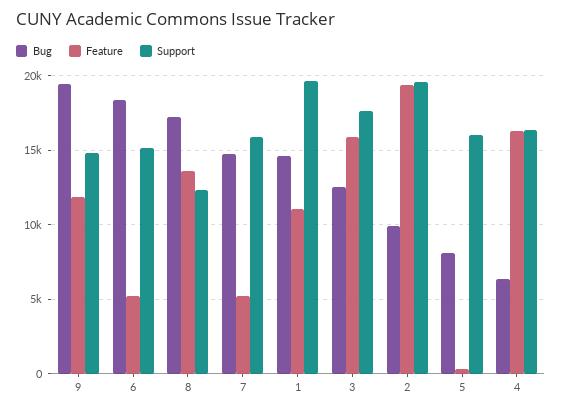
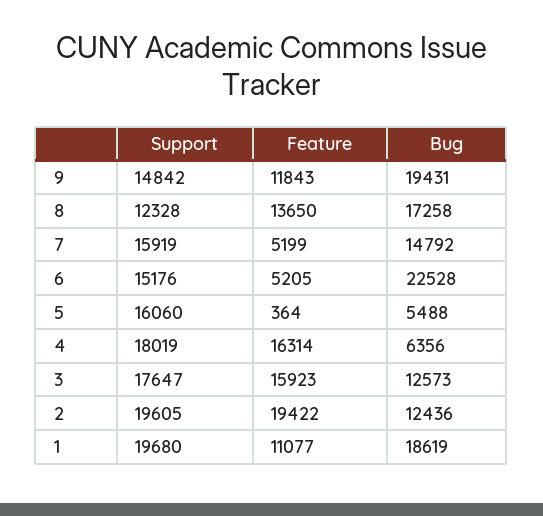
  {
    "Bug": {
      "9": 19431,
-     "6": 18500,
+     "6": 22528,
      "8": 17258,
      "7": 14792,
-     "1": 14500,
+     "1": 18619,
      "3": 12573,
-     "2": 10000,
+     "2": 12436,
-     "5": 8000,
+     "5": 5488,
      "4": 6356
    },
    "Feature": {
      "9": 11843,
      "6": 5205,
      "8": 13650,
      "7": 5199,
      "1": 11077,
      "3": 15923,
      "2": 19422,
      "5": 364,
      "4": 16314
    },
    "Support": {
      "9": 14842,
      "6": 15176,
      "8": 12328,
      "7": 15919,
      "1": 19680,
      "3": 17647,
      "2": 19605,
      "5": 16060,
-     "4": 16500
+     "4": 18019
    }
  }

